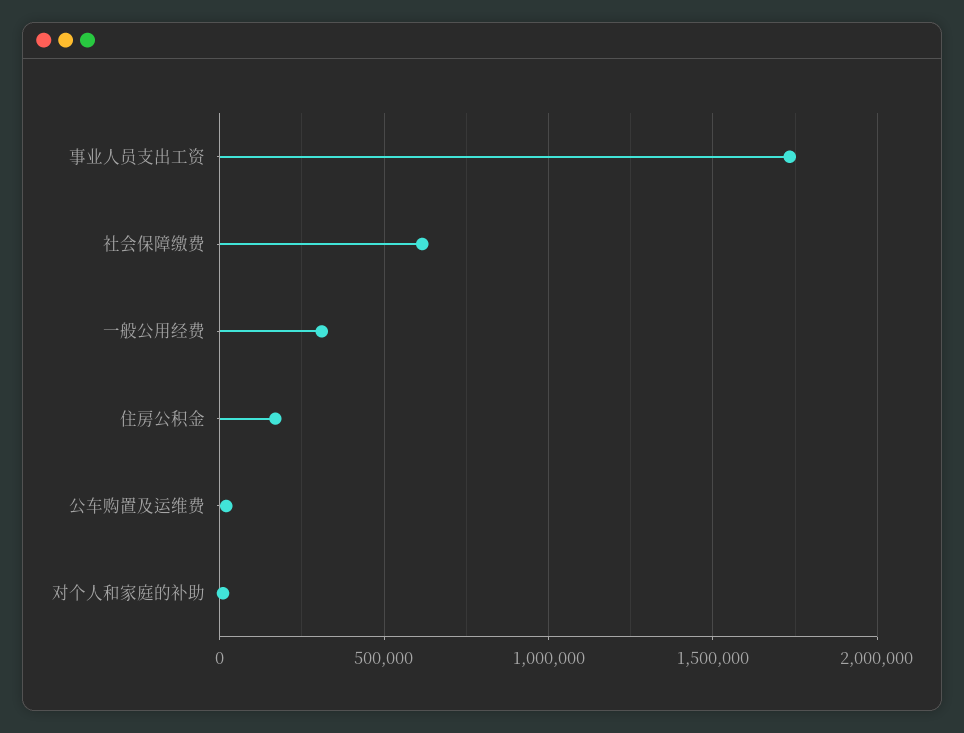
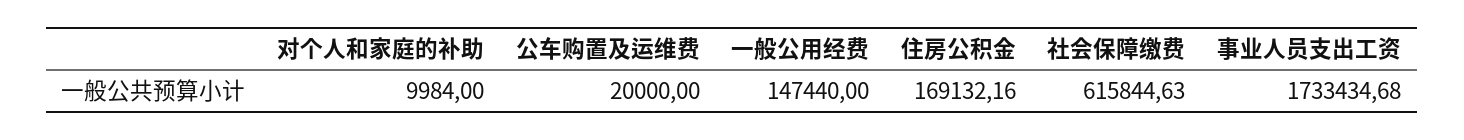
  {
    "事业人员支出工资": 1733434.68,
    "社会保障缴费": 615844.63,
-   "一般公用经费": 300000,
+   "一般公用经费": 147440,
    "住房公积金": 169132.16,
    "公车购置及运维费": 20000,
    "对个人和家庭的补助": 9984
  }

